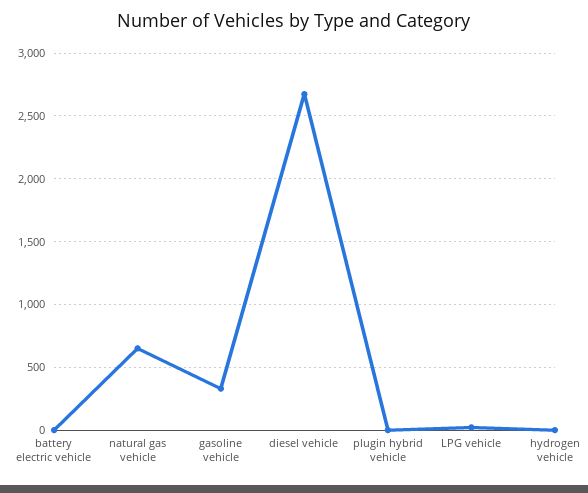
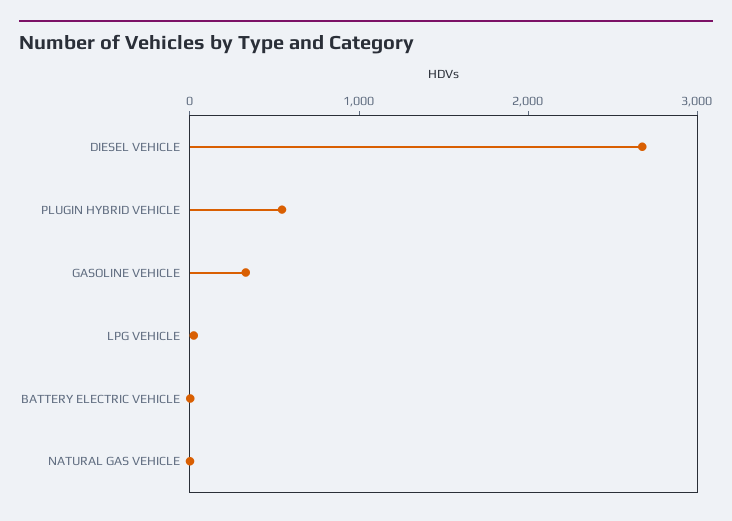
  {
    "battery electric vehicle": 0,
-   "natural gas vehicle": 650,
+   "natural gas vehicle": 0,
    "gasoline vehicle": 350,
    "diesel vehicle": 2650,
-   "plugin hybrid vehicle": 0,
+   "plugin hybrid vehicle": 600,
-   "LPG vehicle": 0,
+   "LPG vehicle": 0
-   "hydrogen vehicle": 0
  }

